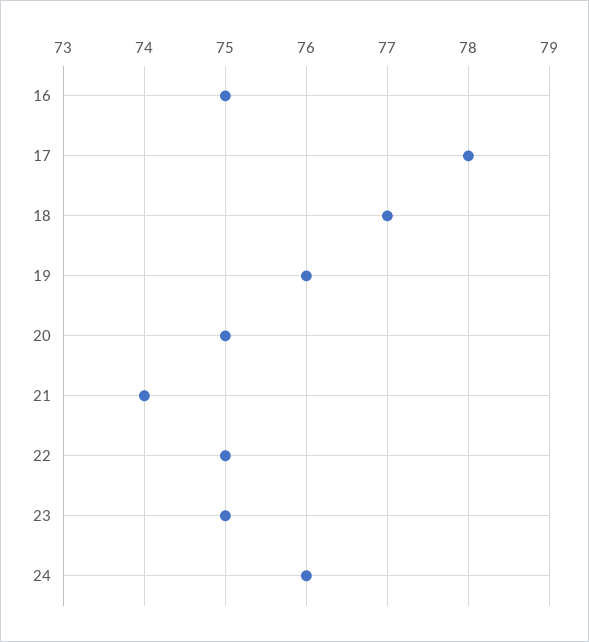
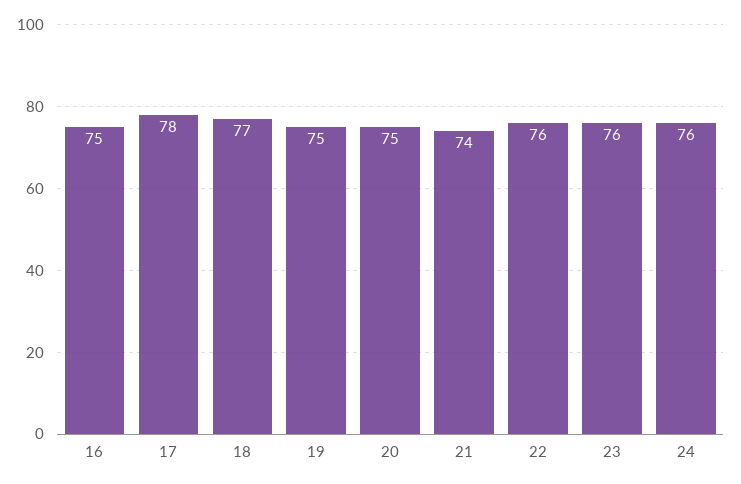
  {
    "16": 75,
    "17": 78,
    "18": 77,
-   "19": 76,
+   "19": 75,
    "20": 75,
    "21": 74,
-   "22": 75,
+   "22": 76,
-   "23": 75,
+   "23": 76,
    "24": 76
  }

